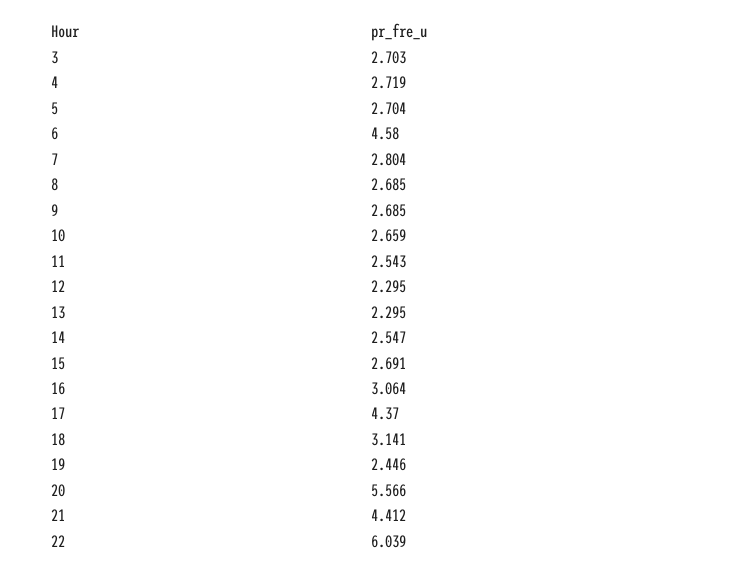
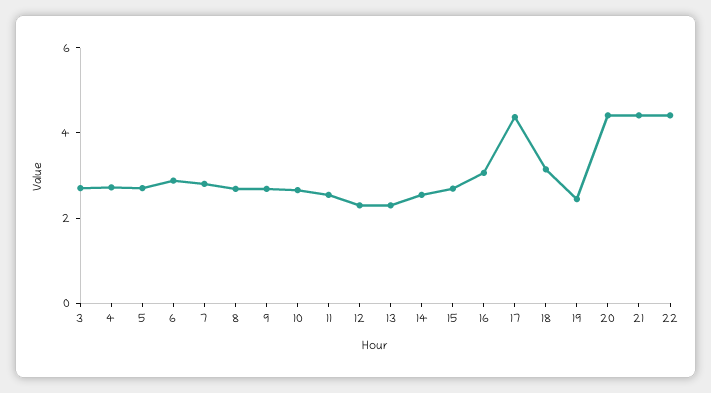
  {
    "3": 2.703,
    "4": 2.719,
    "5": 2.704,
-   "6": 4.58,
+   "6": 3,
    "7": 2.804,
    "8": 2.685,
    "9": 2.685,
    "10": 2.659,
    "11": 2.543,
    "12": 2.295,
    "13": 2.295,
    "14": 2.547,
    "15": 2.691,
    "16": 3.064,
    "17": 4.37,
    "18": 3.141,
    "19": 2.446,
-   "20": 5.566,
+   "20": 4.5,
    "21": 4.412,
-   "22": 6.039
+   "22": 4.5
  }

